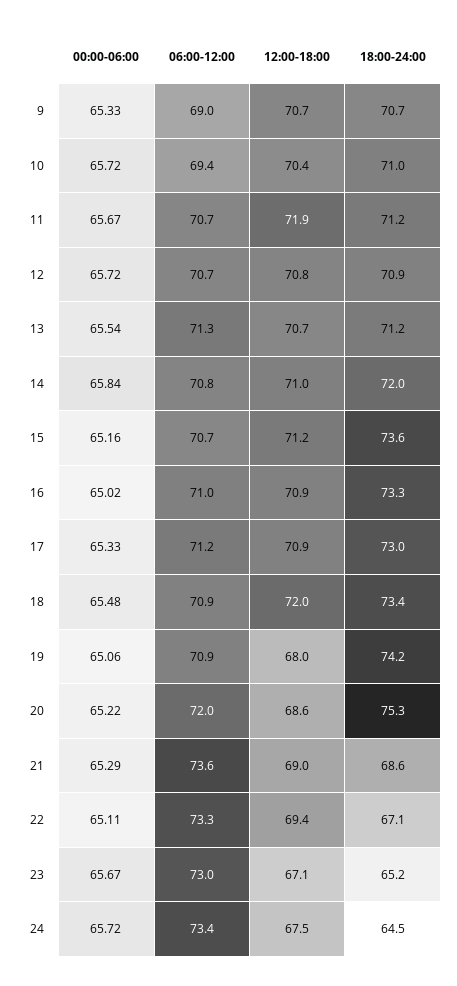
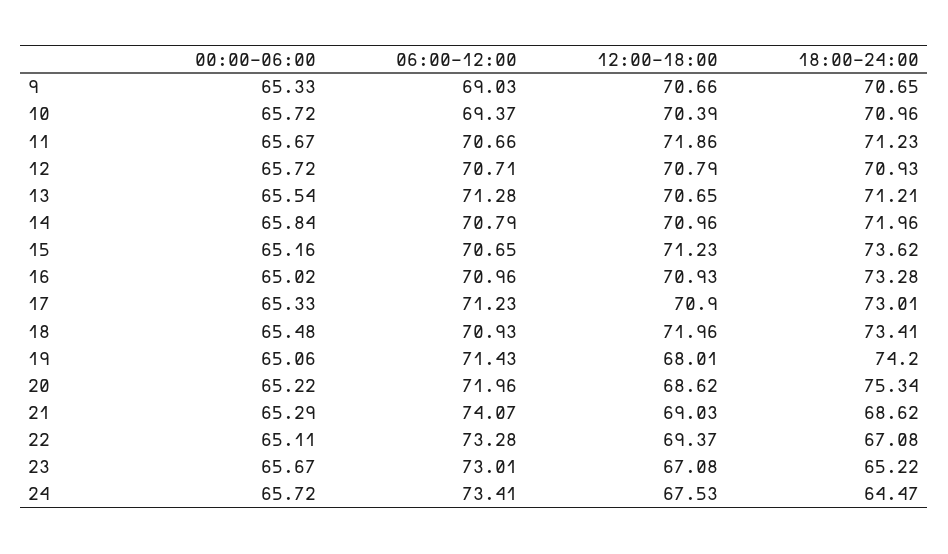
  {
    "00:00-06:00": {
      "9": 65.33,
      "10": 65.72,
      "11": 65.67,
      "12": 65.72,
      "13": 65.54,
      "14": 65.84,
      "15": 65.16,
      "16": 65.02,
      "17": 65.33,
      "18": 65.48,
      "19": 65.06,
      "20": 65.22,
      "21": 65.29,
      "22": 65.11,
      "23": 65.67,
      "24": 65.72
    },
    "06:00-12:00": {
      "9": 69.03,
      "10": 69.37,
      "11": 70.66,
      "12": 70.71,
      "13": 71.28,
      "14": 70.79,
      "15": 70.65,
      "16": 70.96,
      "17": 71.23,
      "18": 70.93,
-     "19": 70.9,
+     "19": 71.43,
      "20": 71.96,
-     "21": 73.6,
+     "21": 74.07,
      "22": 73.28,
      "23": 73.01,
      "24": 73.41
    },
    "12:00-18:00": {
      "9": 70.66,
      "10": 70.39,
      "11": 71.86,
      "12": 70.79,
      "13": 70.65,
      "14": 70.96,
      "15": 71.23,
      "16": 70.93,
      "17": 70.9,
      "18": 71.96,
      "19": 68.01,
      "20": 68.62,
      "21": 69.03,
      "22": 69.37,
      "23": 67.08,
      "24": 67.53
    },
    "18:00-24:00": {
      "9": 70.65,
      "10": 70.96,
      "11": 71.23,
      "12": 70.93,
      "13": 71.21,
      "14": 71.96,
      "15": 73.62,
      "16": 73.28,
      "17": 73.01,
      "18": 73.41,
      "19": 74.2,
      "20": 75.34,
      "21": 68.62,
      "22": 67.08,
      "23": 65.22,
      "24": 64.47
    }
  }

